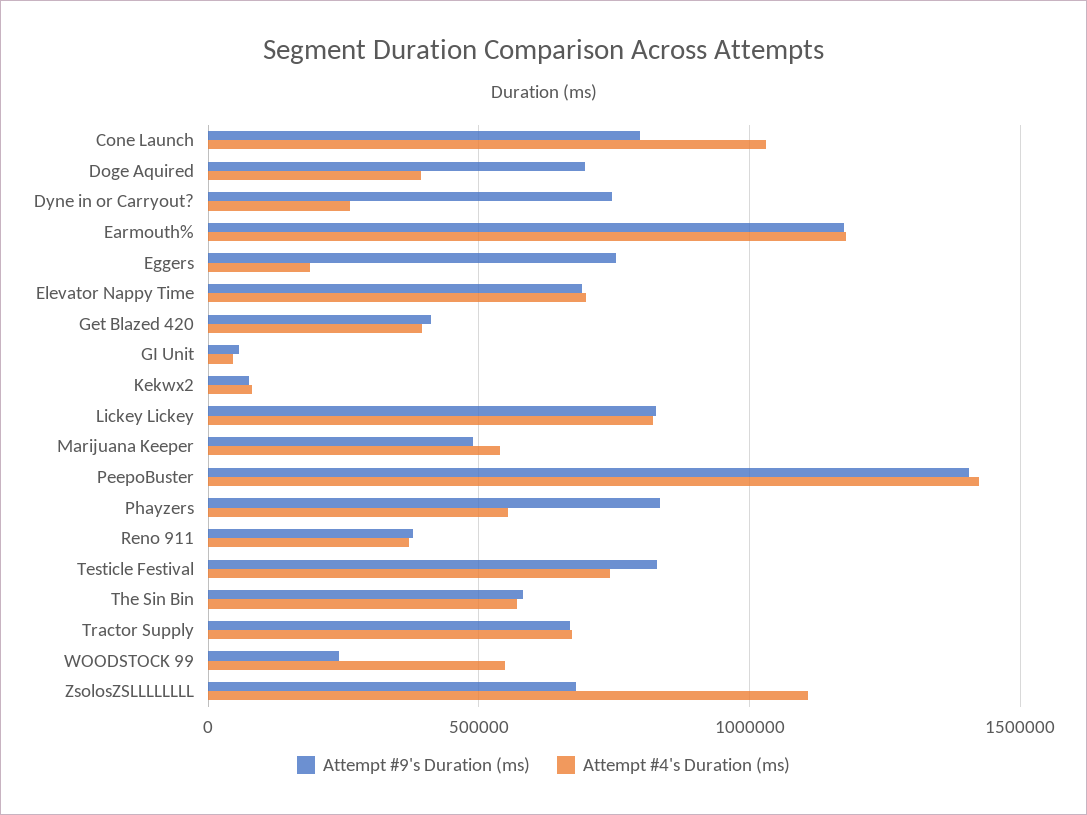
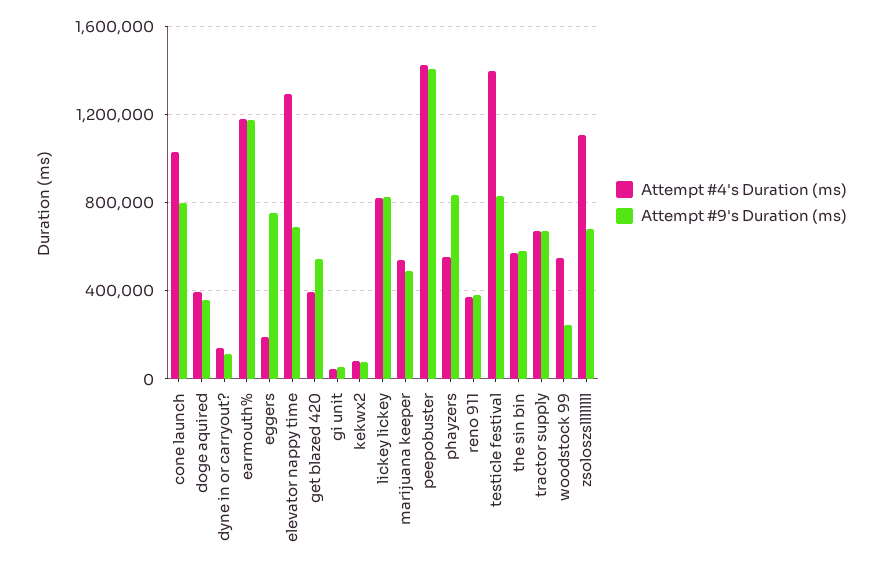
  {
    "Attempt #9's Duration (ms)": {
      "Cone Launch": 800000,
-     "Doge Aquired": 700000,
+     "Doge Aquired": 350000,
-     "Dyne in or Carryout?": 750000,
+     "Dyne in or Carryout?": 100000,
      "Earmouth%": 1150000,
      "Eggers": 750000,
      "Elevator Nappy Time": 700000,
-     "Get Blazed 420": 400000,
+     "Get Blazed 420": 550000,
      "GI Unit": 50000,
      "Kekwx2": 100000,
      "Lickey Lickey": 850000,
      "Marijuana Keeper": 500000,
      "PeepoBuster": 1400000,
      "Phayzers": 850000,
      "Reno 911": 400000,
      "Testicle Festival": 850000,
      "The Sin Bin": 600000,
      "Tractor Supply": 650000,
      "WOODSTOCK 99": 250000,
      "ZsolosZSLLLLLLLL": 700000
    },
    "Attempt #4's Duration (ms)": {
      "Cone Launch": 1050000,
      "Doge Aquired": 400000,
-     "Dyne in or Carryout?": 250000,
+     "Dyne in or Carryout?": 150000,
      "Earmouth%": 1200000,
      "Eggers": 200000,
-     "Elevator Nappy Time": 700000,
+     "Elevator Nappy Time": 1300000,
      "Get Blazed 420": 400000,
      "GI Unit": 50000,
      "Kekwx2": 100000,
      "Lickey Lickey": 800000,
      "Marijuana Keeper": 550000,
      "PeepoBuster": 1400000,
      "Phayzers": 550000,
      "Reno 911": 350000,
-     "Testicle Festival": 750000,
+     "Testicle Festival": 1400000,
      "The Sin Bin": 550000,
      "Tractor Supply": 650000,
      "WOODSTOCK 99": 550000,
      "ZsolosZSLLLLLLLL": 1100000
    }
  }

